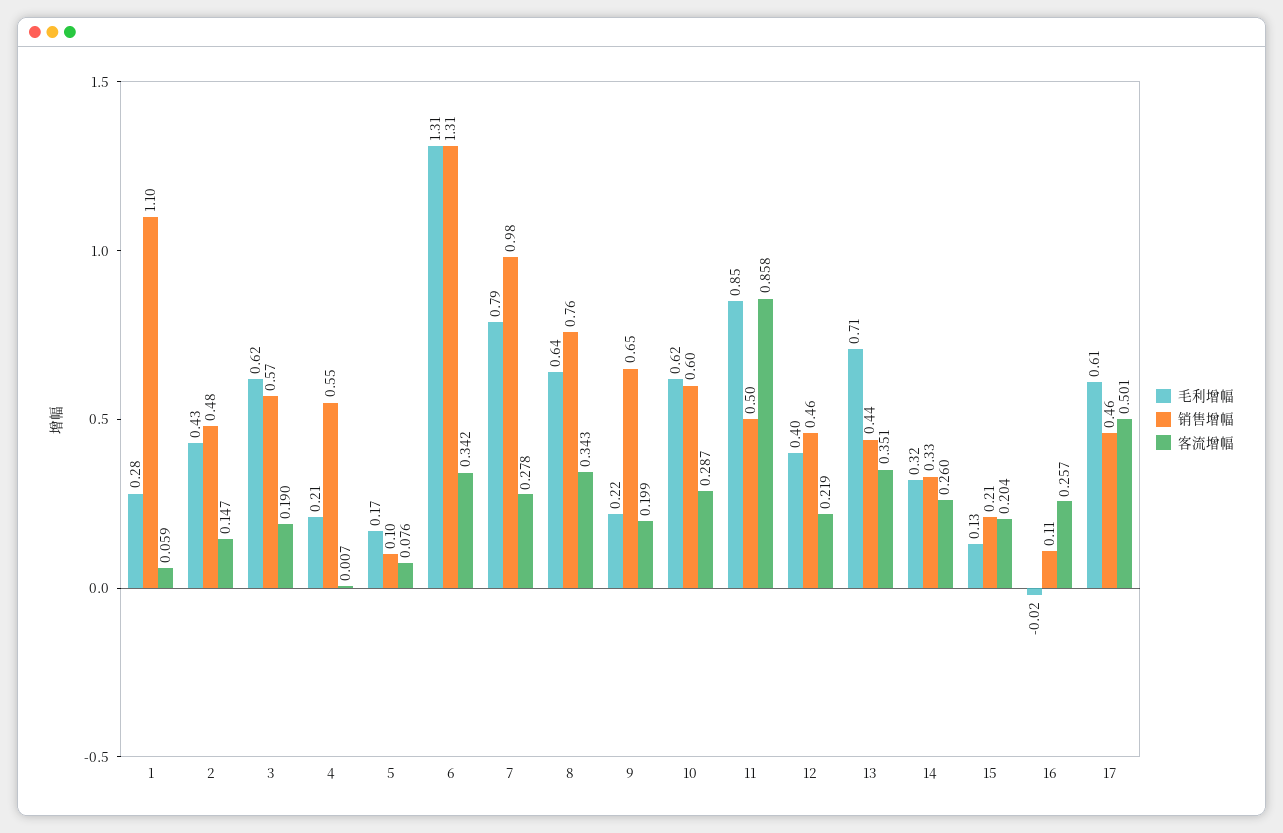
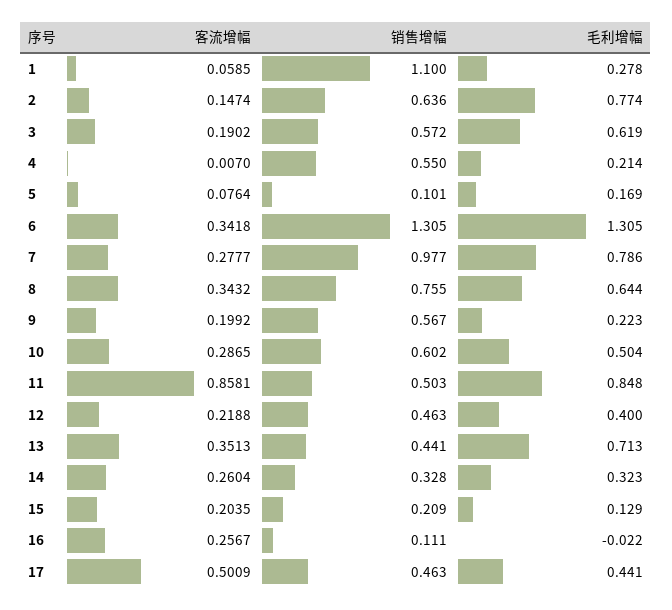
  {
    "毛利增幅": {
      "1": 0.278,
-     "2": 0.43,
+     "2": 0.774,
      "3": 0.619,
      "4": 0.214,
      "5": 0.169,
      "6": 1.305,
      "7": 0.786,
      "8": 0.644,
      "9": 0.223,
-     "10": 0.62,
+     "10": 0.504,
      "11": 0.848,
      "12": 0.4,
      "13": 0.713,
      "14": 0.323,
      "15": 0.129,
      "16": -0.022,
-     "17": 0.61
+     "17": 0.441
    },
    "销售增幅": {
      "1": 1.1,
-     "2": 0.48,
+     "2": 0.636,
      "3": 0.572,
      "4": 0.55,
      "5": 0.101,
      "6": 1.305,
      "7": 0.977,
      "8": 0.755,
-     "9": 0.65,
+     "9": 0.567,
      "10": 0.602,
      "11": 0.503,
      "12": 0.463,
      "13": 0.441,
      "14": 0.328,
      "15": 0.209,
      "16": 0.111,
      "17": 0.463
    },
    "客流增幅": {
      "1": 0.0585,
      "2": 0.1474,
      "3": 0.1902,
      "4": 0.007,
      "5": 0.0764,
      "6": 0.3418,
      "7": 0.2777,
      "8": 0.3432,
      "9": 0.1992,
      "10": 0.2865,
      "11": 0.8581,
      "12": 0.2188,
      "13": 0.3513,
      "14": 0.2604,
      "15": 0.2035,
      "16": 0.2567,
      "17": 0.5009
    }
  }

